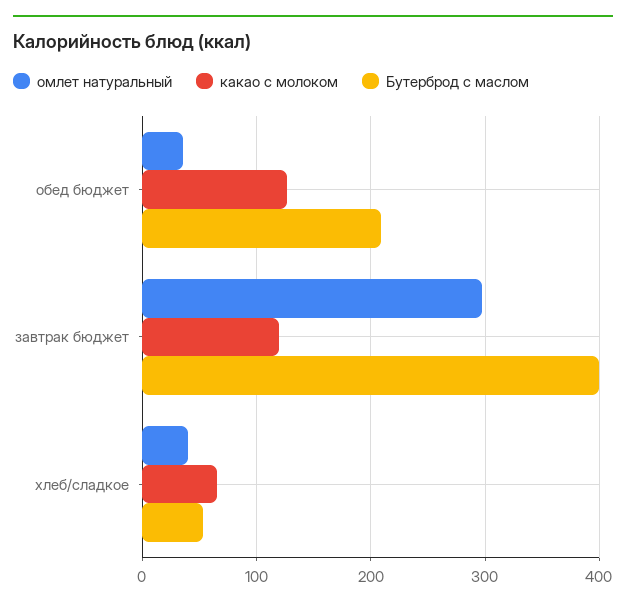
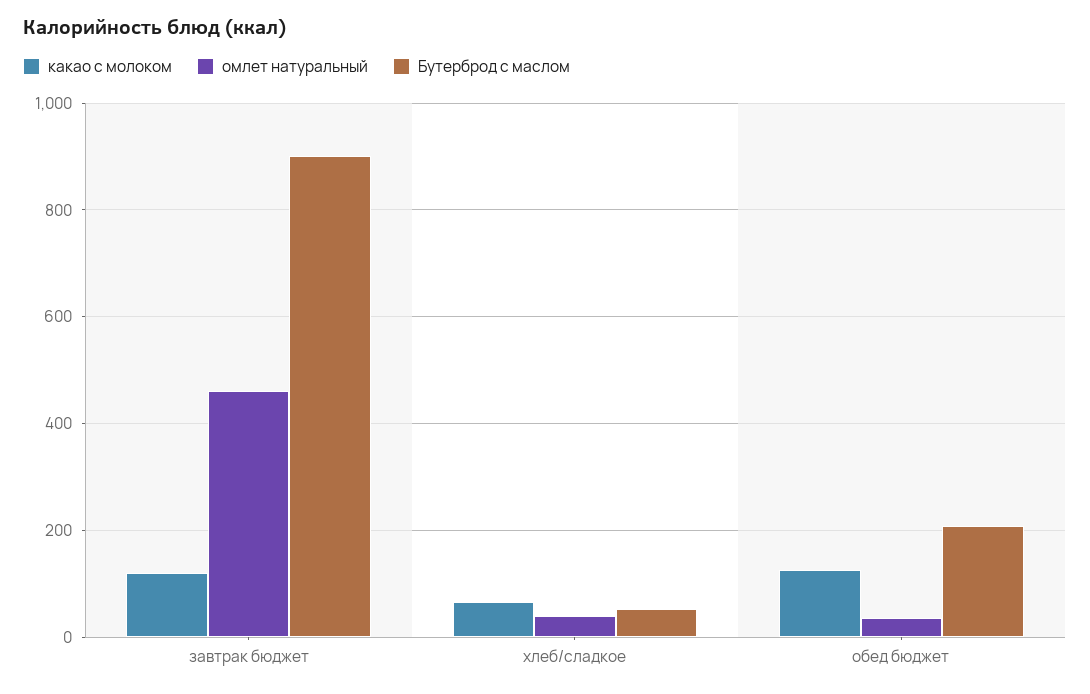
  {
    "омлет натуральный": {
      "обед бюджет": 40,
-     "завтрак бюджет": 300,
+     "завтрак бюджет": 460,
      "хлеб/сладкое": 40
    },
    "какао с молоком": {
      "обед бюджет": 130,
      "завтрак бюджет": 120,
      "хлеб/сладкое": 70
    },
    "Бутерброд с маслом": {
      "обед бюджет": 210,
-     "завтрак бюджет": 400,
+     "завтрак бюджет": 900,
      "хлеб/сладкое": 50
    }
  }

